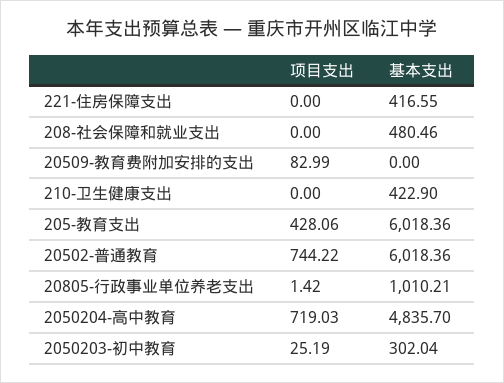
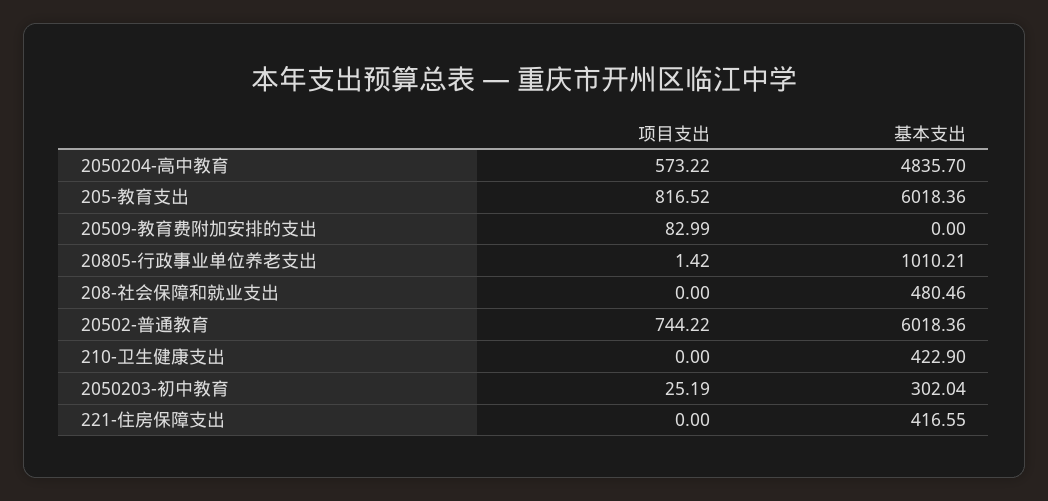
  {
    "项目支出": {
      "221-住房保障支出": 0,
      "208-社会保障和就业支出": 0,
      "20509-教育费附加安排的支出": 82.99,
      "210-卫生健康支出": 0,
-     "205-教育支出": 428.06,
+     "205-教育支出": 816.52,
      "20502-普通教育": 744.22,
      "20805-行政事业单位养老支出": 1.42,
-     "2050204-高中教育": 719.03,
+     "2050204-高中教育": 573.22,
      "2050203-初中教育": 25.19
    },
    "基本支出": {
      "221-住房保障支出": 416.55,
      "208-社会保障和就业支出": 480.46,
      "20509-教育费附加安排的支出": 0,
      "210-卫生健康支出": 422.9,
      "205-教育支出": 6018.36,
      "20502-普通教育": 6018.36,
      "20805-行政事业单位养老支出": 1010.21,
      "2050204-高中教育": 4835.7,
      "2050203-初中教育": 302.04
    }
  }

